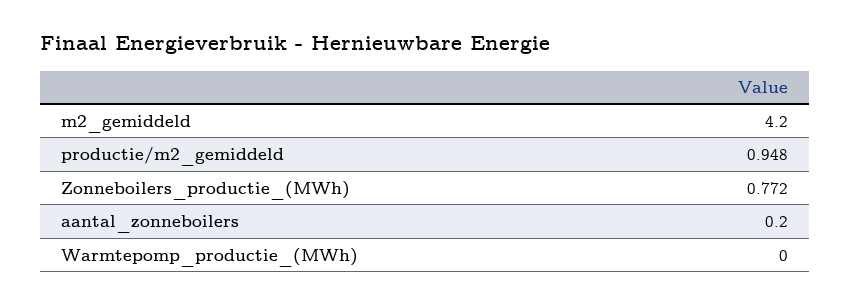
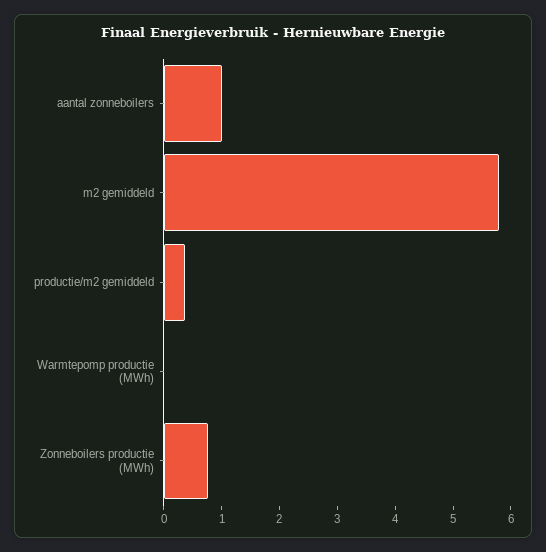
  {
-   "m2_gemiddeld": 4.2,
+   "m2_gemiddeld": 5.8,
-   "productie/m2_gemiddeld": 0.948,
+   "productie/m2_gemiddeld": 0.4,
    "Zonneboilers_productie_(MWh)": 0.772,
-   "aantal_zonneboilers": 0.2,
+   "aantal_zonneboilers": 1,
    "Warmtepomp_productie_(MWh)": 0
  }

